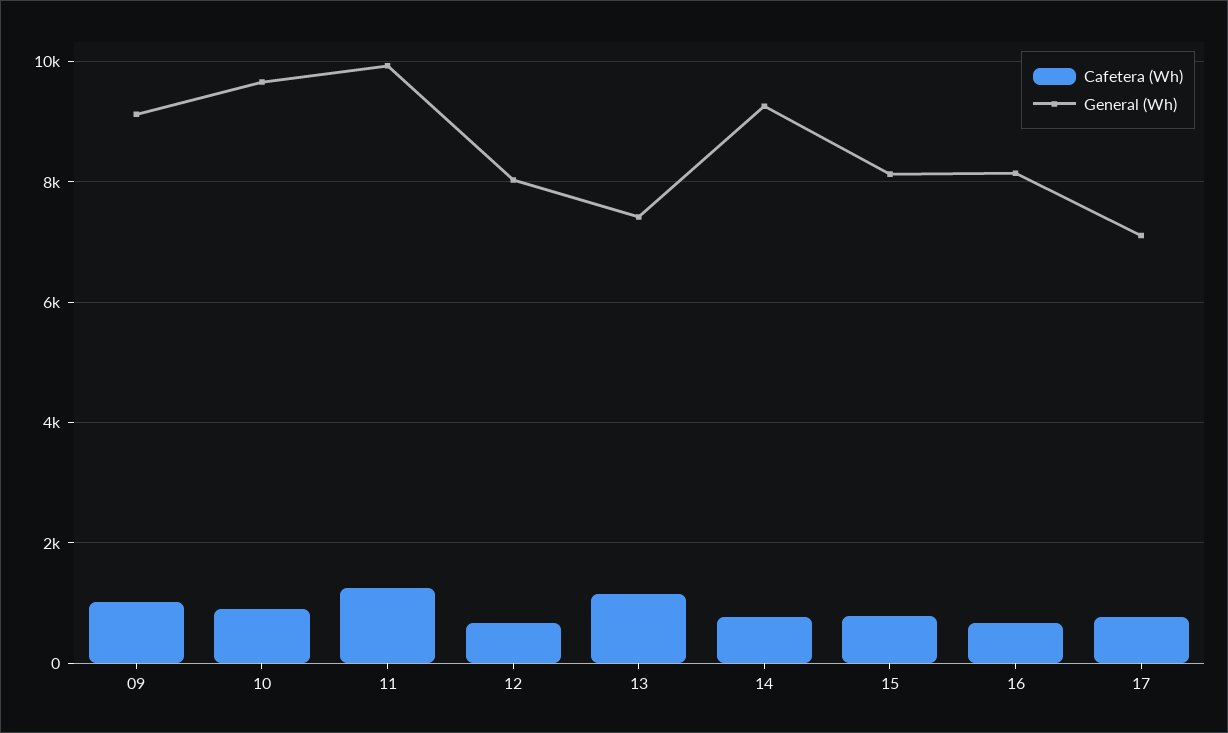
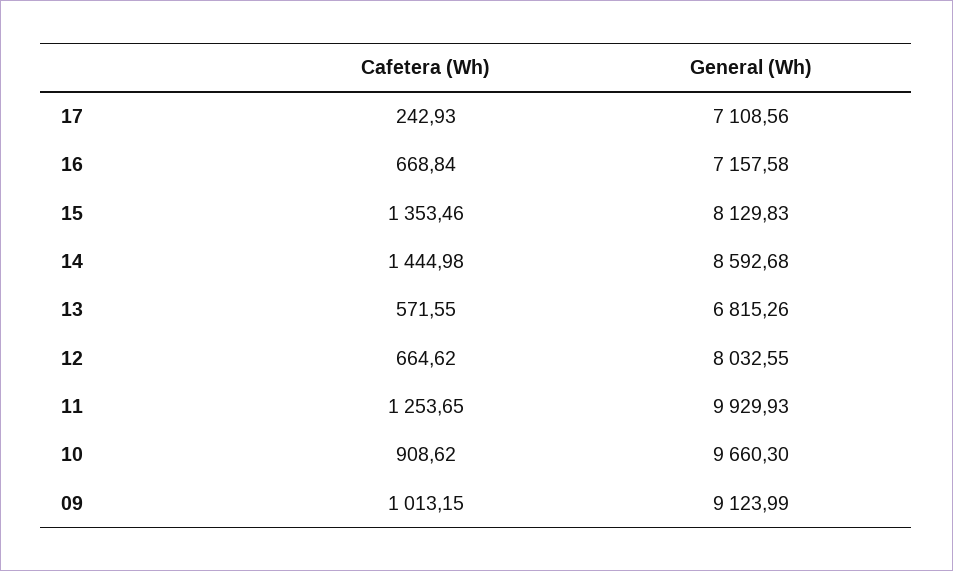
  {
    "Cafetera (Wh)": {
      "09": 1013.15,
      "10": 908.62,
      "11": 1253.65,
      "12": 664.62,
-     "13": 1200,
+     "13": 571.55,
-     "14": 800,
+     "14": 1444.98,
-     "15": 800,
+     "15": 1353.46,
      "16": 668.84,
-     "17": 800
+     "17": 242.93
    },
    "General (Wh)": {
      "09": 9123.99,
      "10": 9660.3,
      "11": 9929.93,
      "12": 8032.55,
-     "13": 7400,
+     "13": 6815.26,
-     "14": 9200,
+     "14": 8592.68,
      "15": 8129.83,
-     "16": 8200,
+     "16": 7157.58,
      "17": 7108.56
    }
  }

